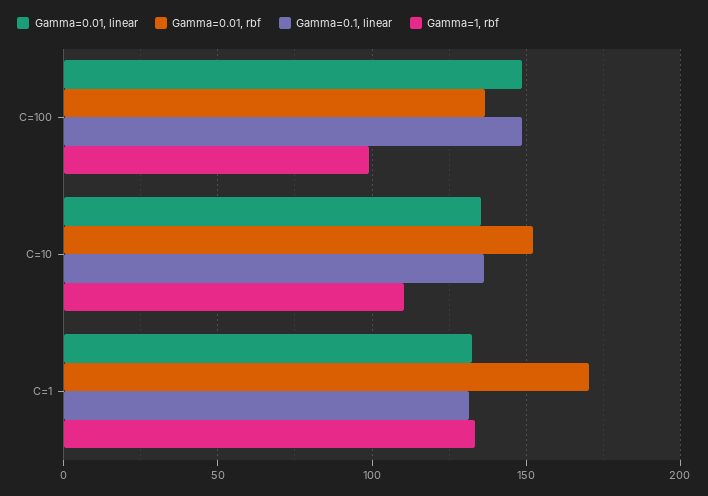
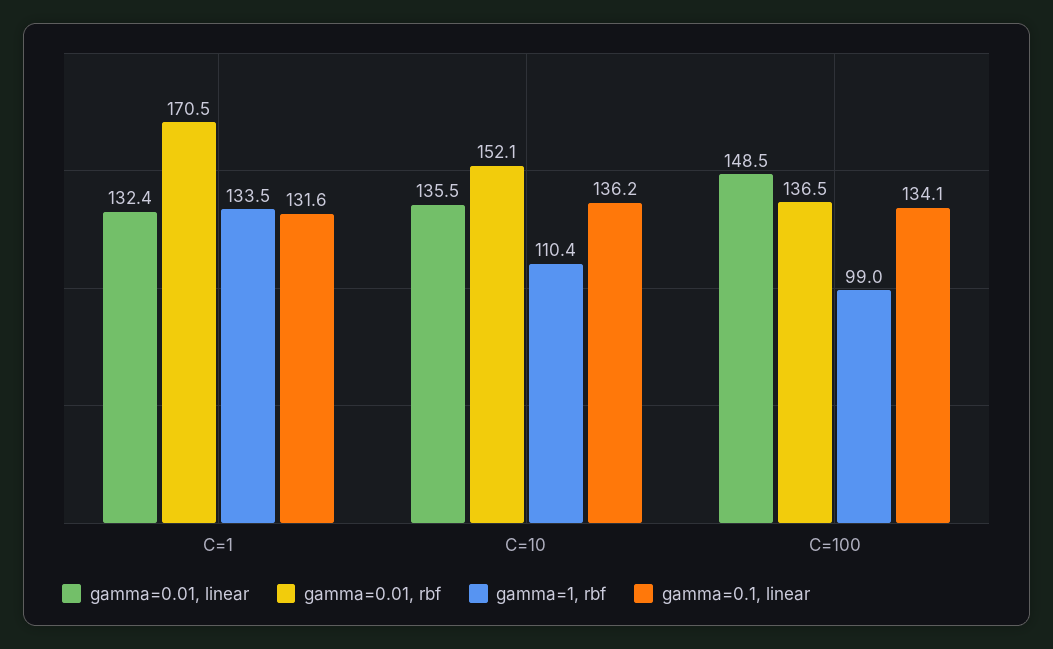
  {
    "Gamma=0.01, linear": {
      "C=100": 148.5,
      "C=10": 135.5,
      "C=1": 132.4
    },
    "Gamma=0.01, rbf": {
      "C=100": 136.5,
      "C=10": 152.1,
      "C=1": 170.5
    },
    "Gamma=0.1, linear": {
-     "C=100": 150,
+     "C=100": 134.1,
      "C=10": 136.2,
      "C=1": 131.6
    },
    "Gamma=1, rbf": {
      "C=100": 99,
      "C=10": 110.4,
      "C=1": 133.5
    }
  }

